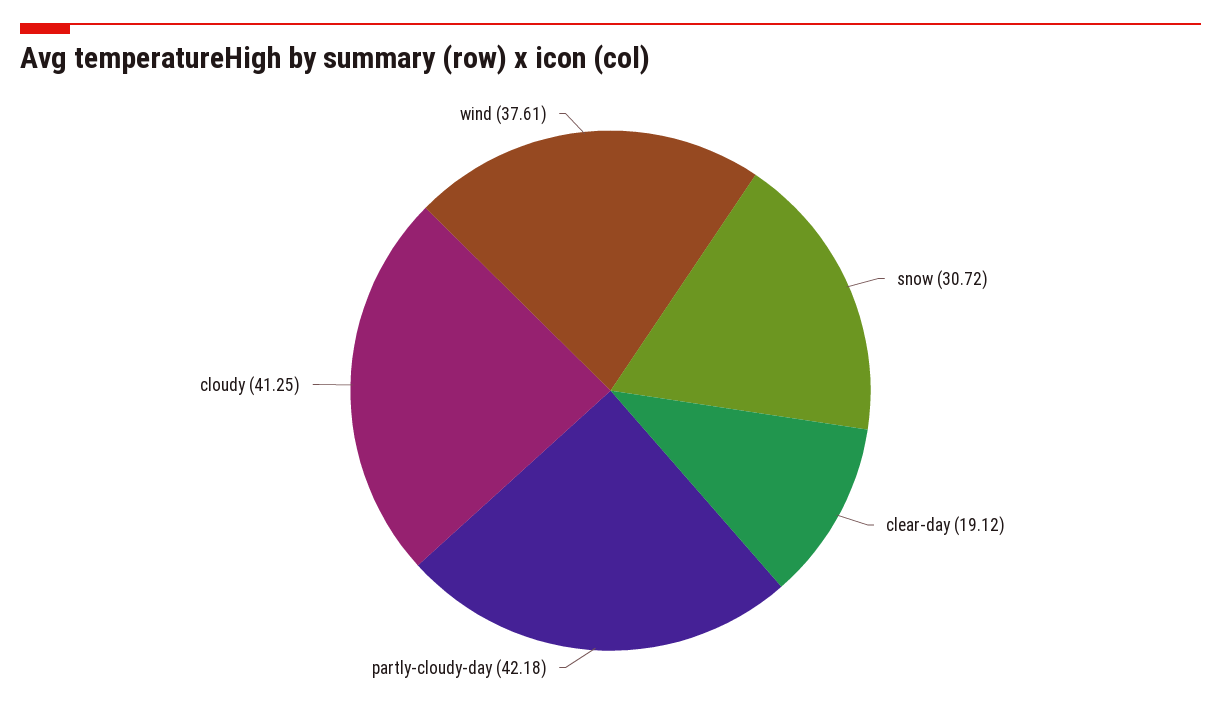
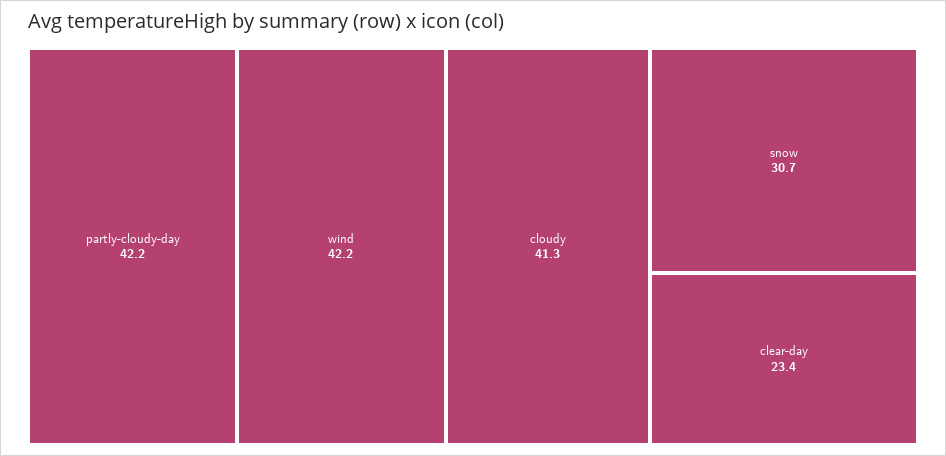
  {
    "snow": 30.72,
-   "clear-day": 19.12,
+   "clear-day": 23.4,
    "partly-cloudy-day": 42.18,
    "cloudy": 41.25,
-   "wind": 37.61
+   "wind": 42.2
  }

